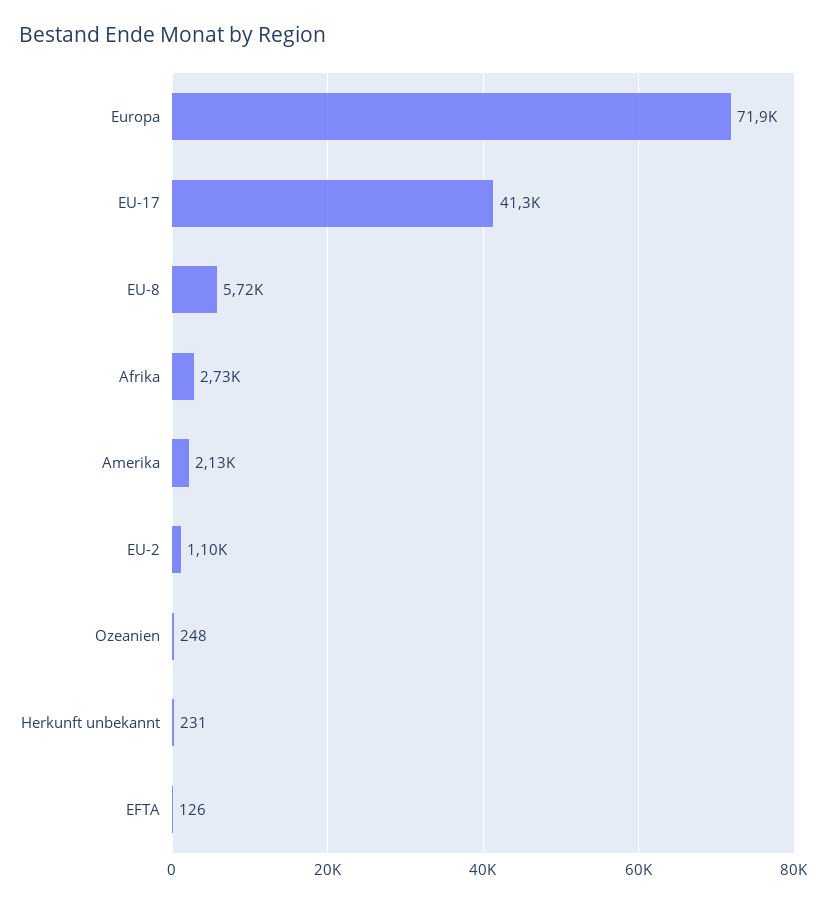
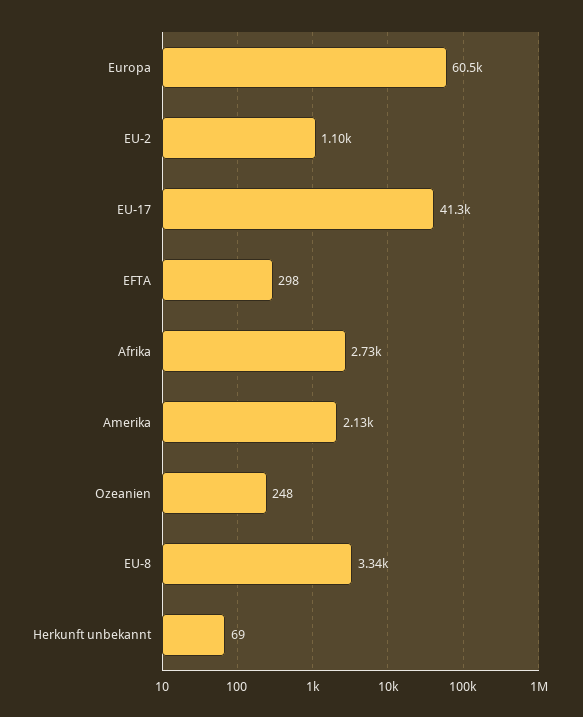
  {
-   "Europa": 71900,
+   "Europa": 60500,
    "EU-17": 41300,
-   "EU-8": 5720,
+   "EU-8": 3340,
    "Afrika": 2730,
    "Amerika": 2130,
    "EU-2": 1100,
    "Ozeanien": 248,
-   "Herkunft unbekannt": 231,
+   "Herkunft unbekannt": 69,
-   "EFTA": 126
+   "EFTA": 298
  }

